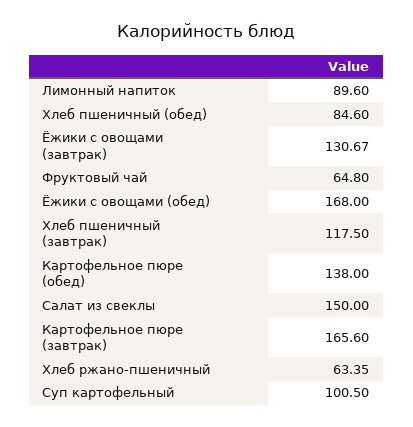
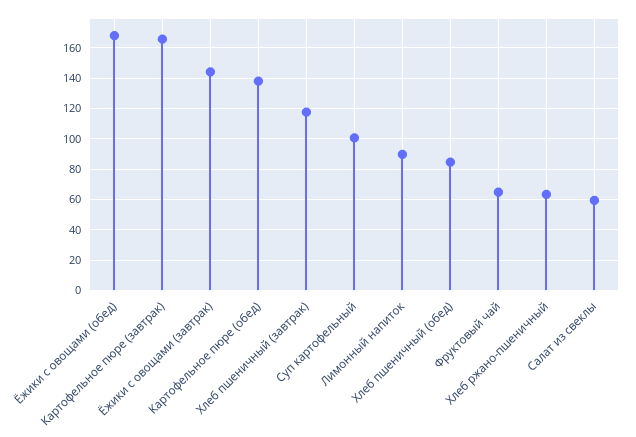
  {
    "Лимонный напиток": 89.6,
    "Хлеб пшеничный (обед)": 84.6,
-   "Ёжики с овощами (завтрак)": 130.67,
+   "Ёжики с овощами (завтрак)": 145,
    "Фруктовый чай": 64.8,
    "Ёжики с овощами (обед)": 168,
    "Хлеб пшеничный (завтрак)": 117.5,
    "Картофельное пюре (обед)": 138,
-   "Салат из свеклы": 150,
+   "Салат из свеклы": 60,
    "Картофельное пюре (завтрак)": 165.6,
    "Хлеб ржано-пшеничный": 63.35,
    "Суп картофельный": 100.5
  }

